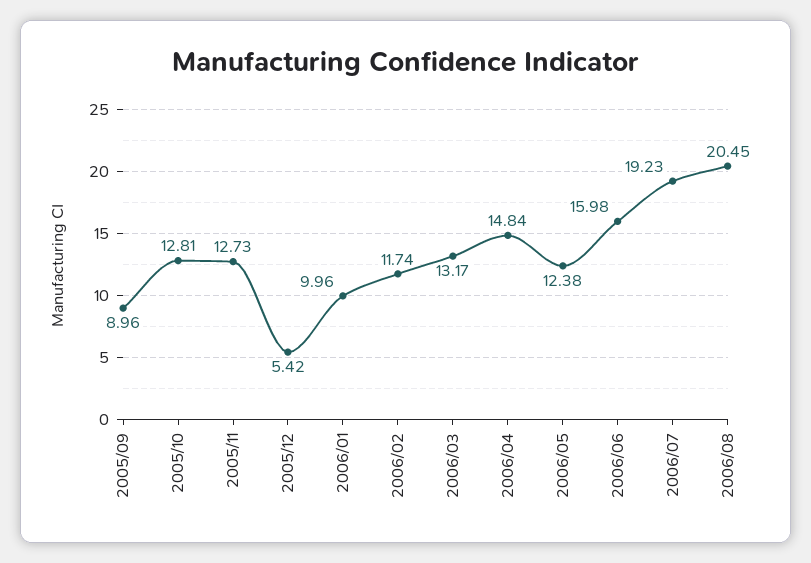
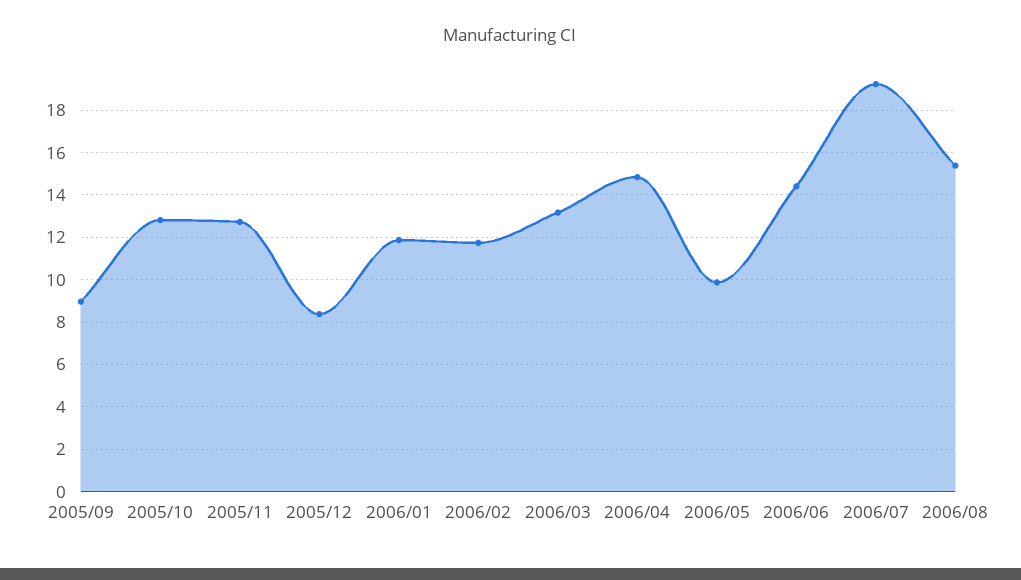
  {
    "2005/09": 8.96,
    "2005/10": 12.81,
    "2005/11": 12.73,
-   "2005/12": 5.42,
+   "2005/12": 8.5,
-   "2006/01": 9.96,
+   "2006/01": 12,
    "2006/02": 11.74,
    "2006/03": 13.17,
    "2006/04": 14.84,
-   "2006/05": 12.38,
+   "2006/05": 10,
-   "2006/06": 15.98,
+   "2006/06": 14.5,
    "2006/07": 19.23,
-   "2006/08": 20.45
+   "2006/08": 15.5
  }

